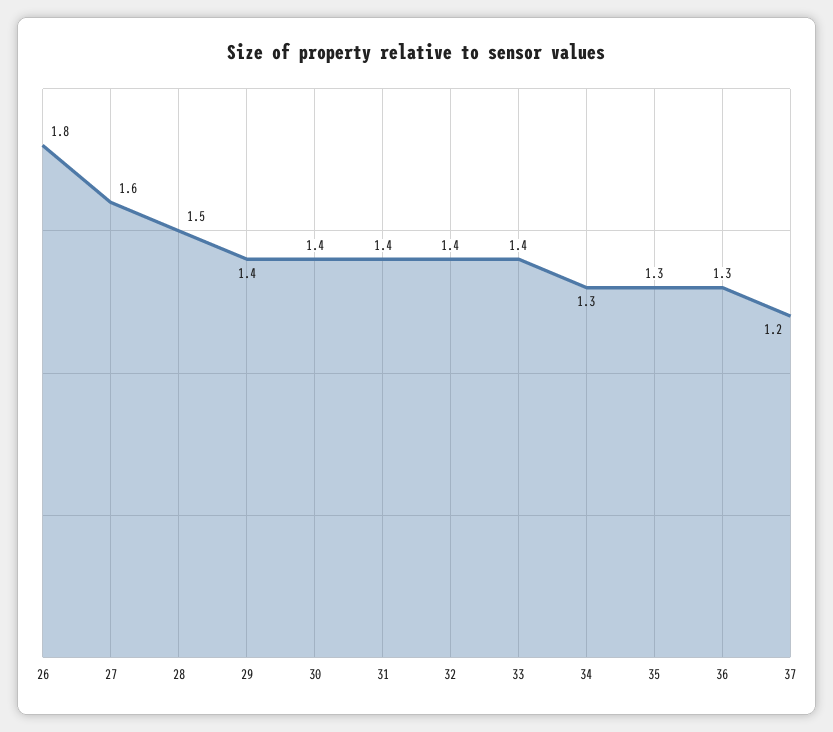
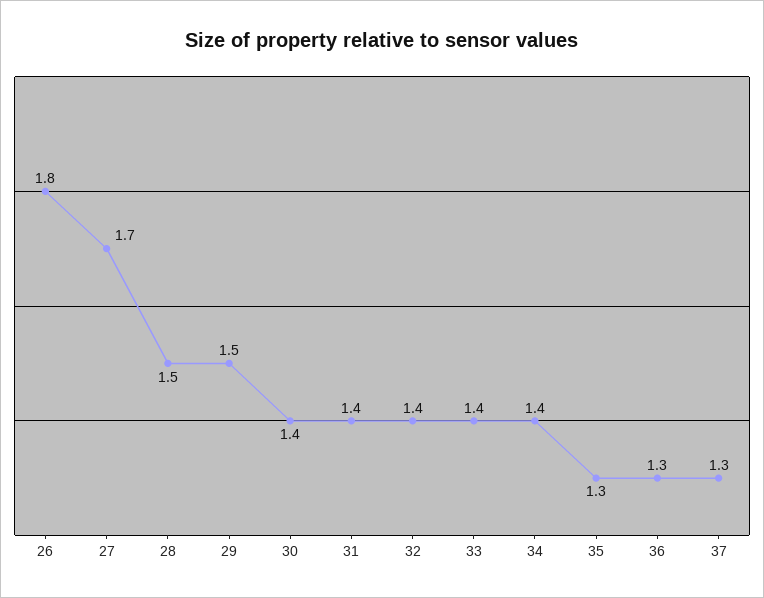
  {
    "26": 1.8,
-   "27": 1.6,
+   "27": 1.7,
    "28": 1.5,
-   "29": 1.4,
+   "29": 1.5,
    "30": 1.4,
    "31": 1.4,
    "32": 1.4,
    "33": 1.4,
-   "34": 1.3,
+   "34": 1.4,
    "35": 1.3,
    "36": 1.3,
-   "37": 1.2
+   "37": 1.3
  }

